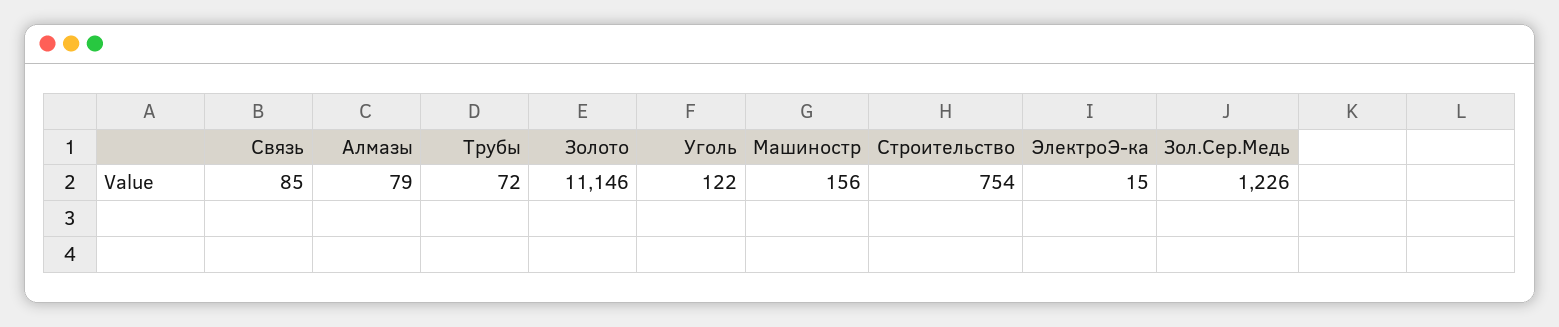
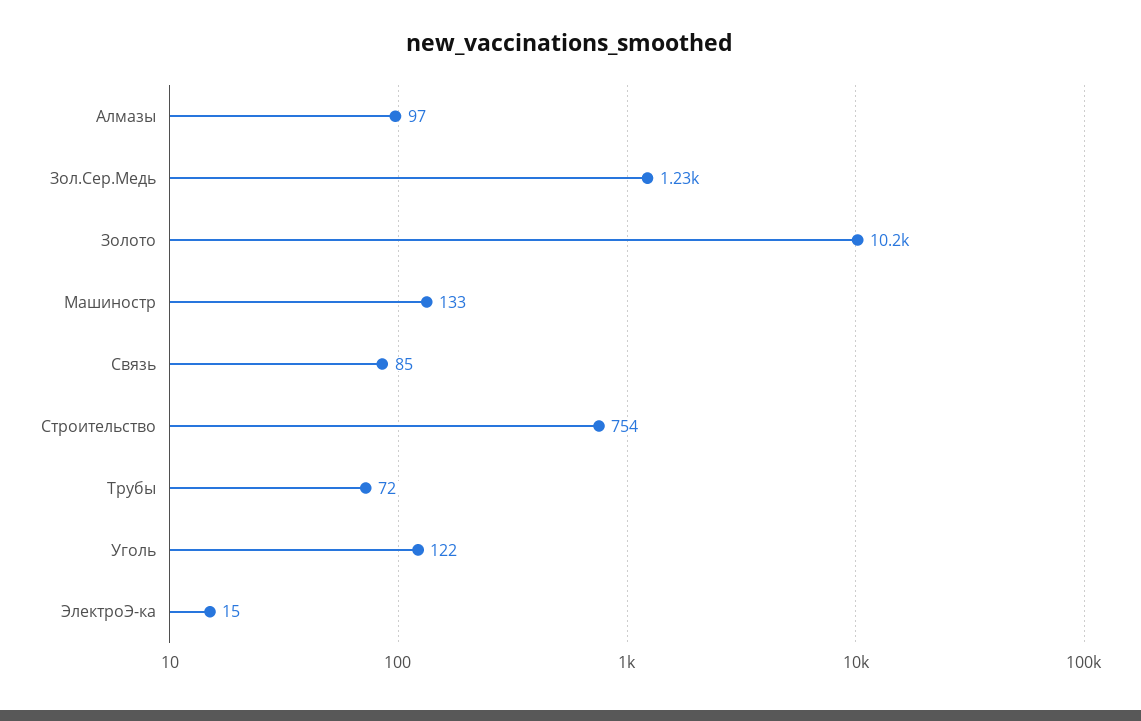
  {
    "Связь": 85,
-   "Алмазы": 79,
+   "Алмазы": 97,
    "Трубы": 72,
-   "Золото": 11146,
+   "Золото": 10200,
    "Уголь": 122,
-   "Машиностр": 156,
+   "Машиностр": 133,
    "Строительство": 754,
    "ЭлектроЭ-ка": 15,
    "Зол.Сер.Медь": 1226
  }

